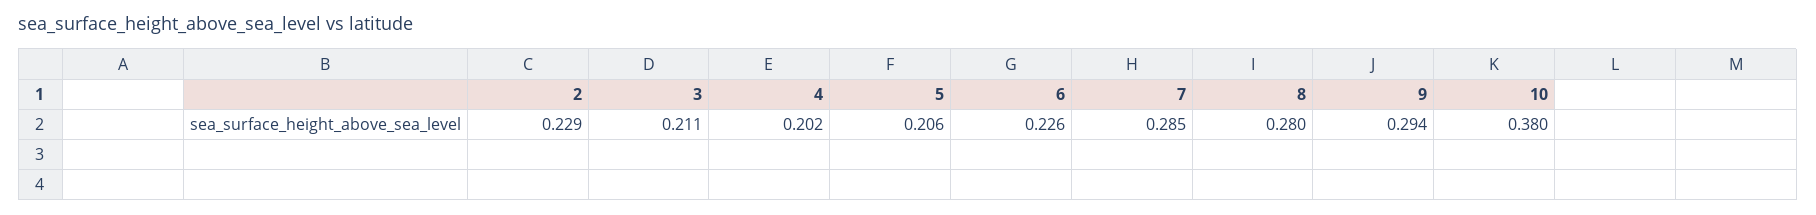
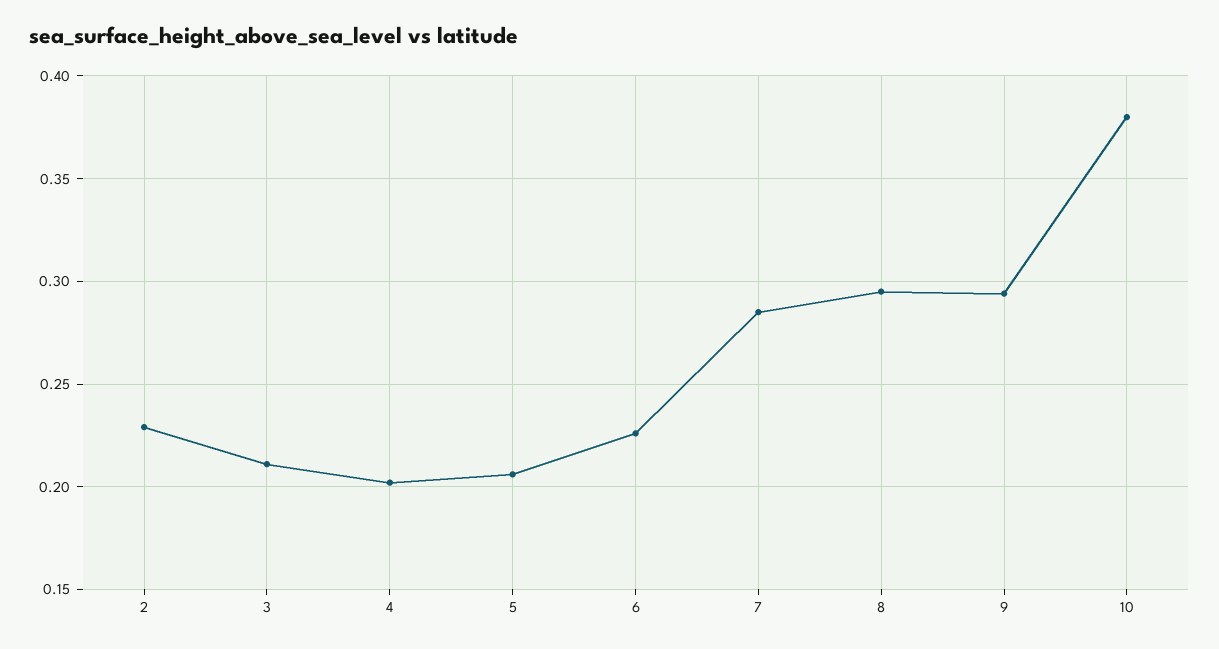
  {
    "2": 0.229,
    "3": 0.211,
    "4": 0.202,
    "5": 0.206,
    "6": 0.226,
    "7": 0.285,
-   "8": 0.28,
+   "8": 0.295,
    "9": 0.294,
    "10": 0.38
  }

